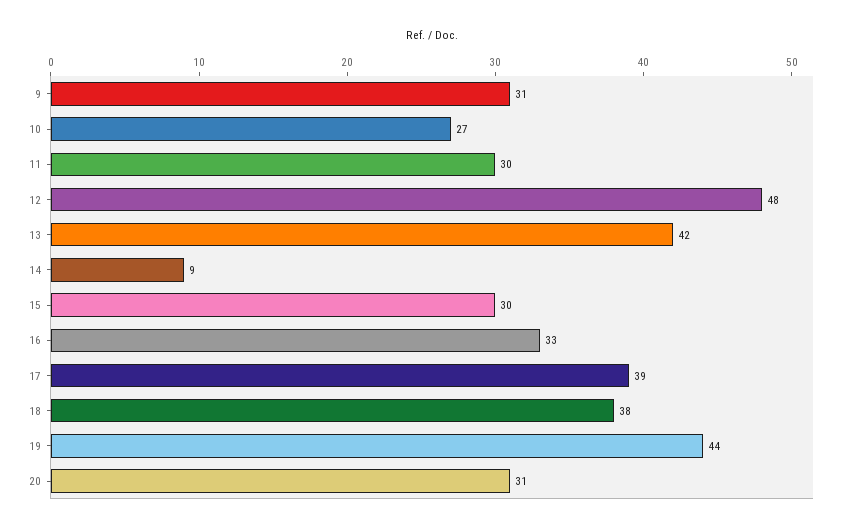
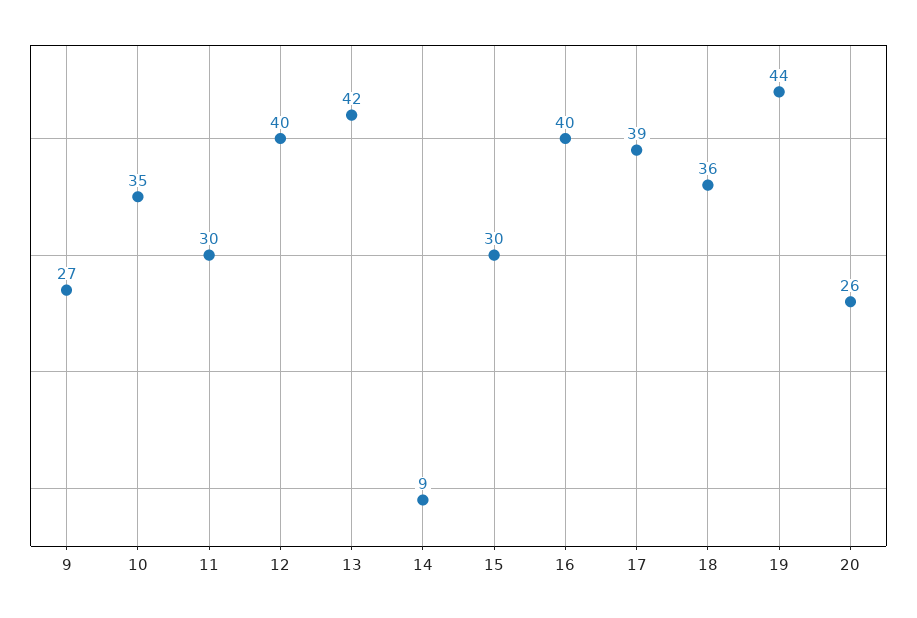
  {
-   "9": 31,
+   "9": 27,
-   "10": 27,
+   "10": 35,
    "11": 30,
-   "12": 48,
+   "12": 40,
    "13": 42,
    "14": 9,
    "15": 30,
-   "16": 33,
+   "16": 40,
    "17": 39,
-   "18": 38,
+   "18": 36,
    "19": 44,
-   "20": 31
+   "20": 26
  }

